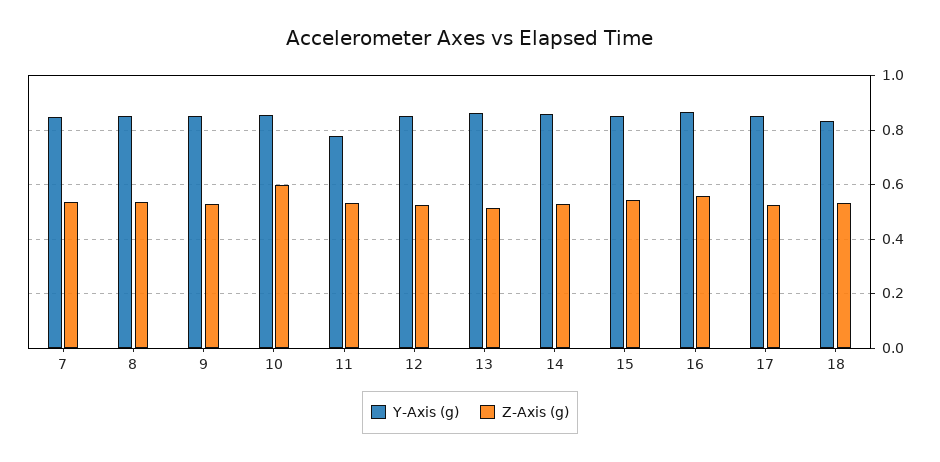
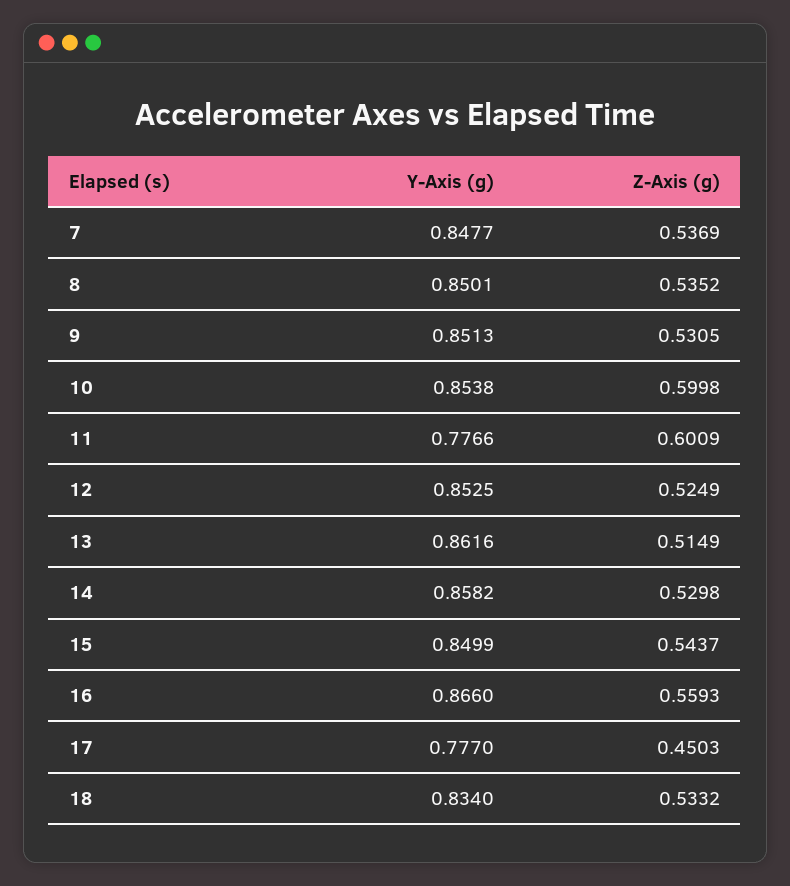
  {
    "Y-Axis (g)": {
      "7": 0.8477,
      "8": 0.8501,
      "9": 0.8513,
      "10": 0.8538,
      "11": 0.7766,
      "12": 0.8525,
      "13": 0.8616,
      "14": 0.8582,
      "15": 0.8499,
      "16": 0.866,
-     "17": 0.85,
+     "17": 0.777,
      "18": 0.834
    },
    "Z-Axis (g)": {
      "7": 0.5369,
      "8": 0.5352,
      "9": 0.5305,
      "10": 0.5998,
-     "11": 0.525,
+     "11": 0.6009,
      "12": 0.5249,
      "13": 0.5149,
      "14": 0.5298,
      "15": 0.5437,
      "16": 0.5593,
-     "17": 0.525,
+     "17": 0.4503,
      "18": 0.5332
    }
  }

